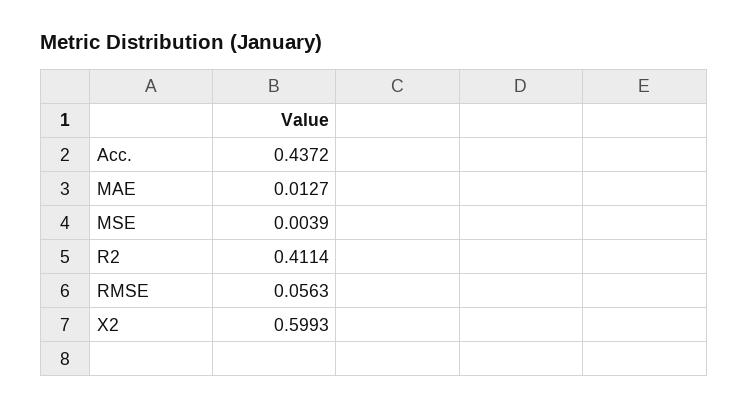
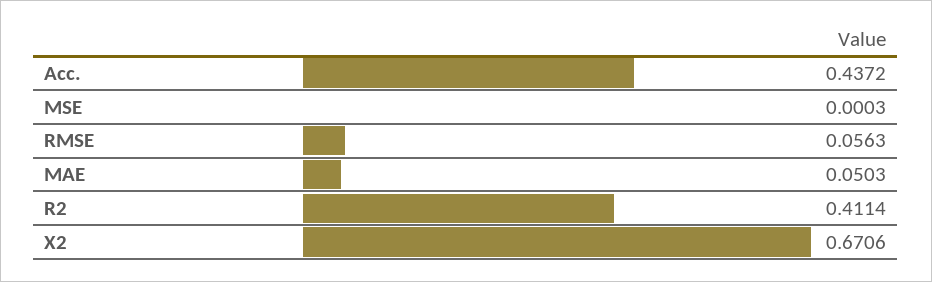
  {
    "Acc.": 0.4372,
-   "MAE": 0.0127,
+   "MAE": 0.0503,
-   "MSE": 0.0039,
+   "MSE": 0.0003,
    "R2": 0.4114,
    "RMSE": 0.0563,
-   "X2": 0.5993
+   "X2": 0.6706
  }

